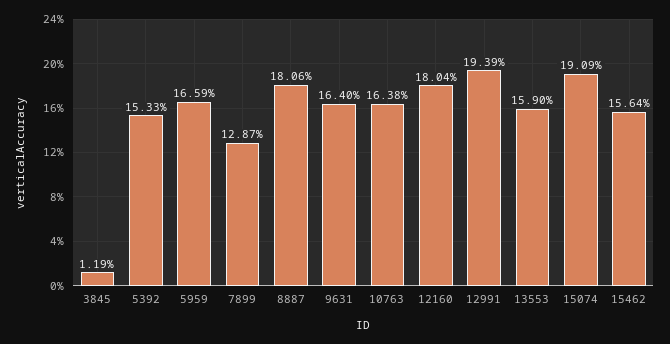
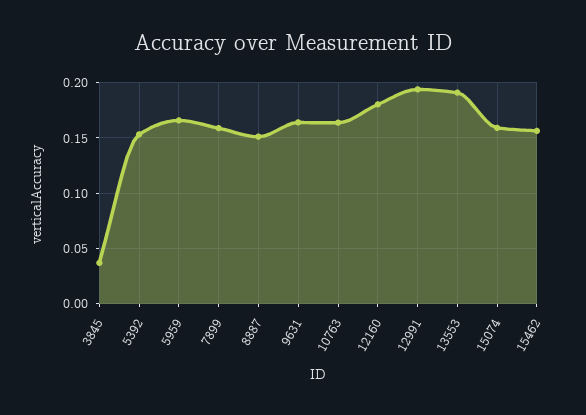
  {
-   "3845": 0.0119,
+   "3845": 0.04,
    "5392": 0.1533,
    "5959": 0.1659,
-   "7899": 0.1287,
+   "7899": 0.16,
-   "8887": 0.1806,
+   "8887": 0.15,
    "9631": 0.164,
    "10763": 0.1638,
    "12160": 0.1804,
    "12991": 0.1939,
-   "13553": 0.159,
+   "13553": 0.19,
-   "15074": 0.1909,
+   "15074": 0.16,
    "15462": 0.1564
  }

